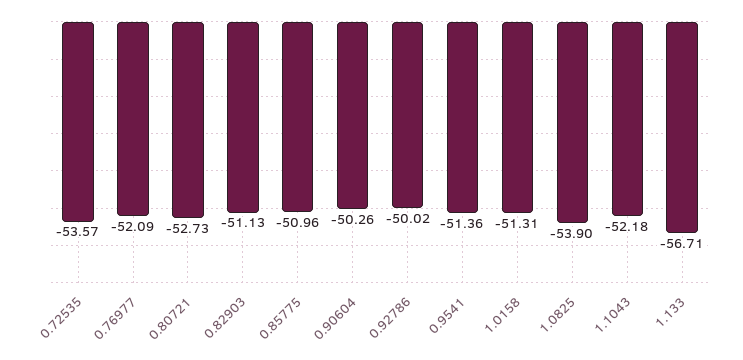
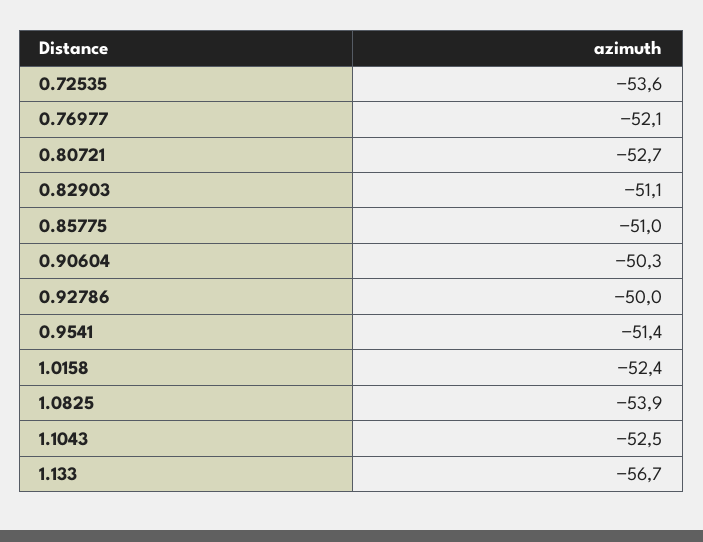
  {
    "0.72535": -53.57,
    "0.76977": -52.09,
    "0.80721": -52.73,
    "0.82903": -51.13,
    "0.85775": -50.96,
    "0.90604": -50.26,
    "0.92786": -50.02,
    "0.9541": -51.36,
-   "1.0158": -51.31,
+   "1.0158": -52.4,
    "1.0825": -53.9,
-   "1.1043": -52.18,
+   "1.1043": -52.5,
    "1.133": -56.71
  }

